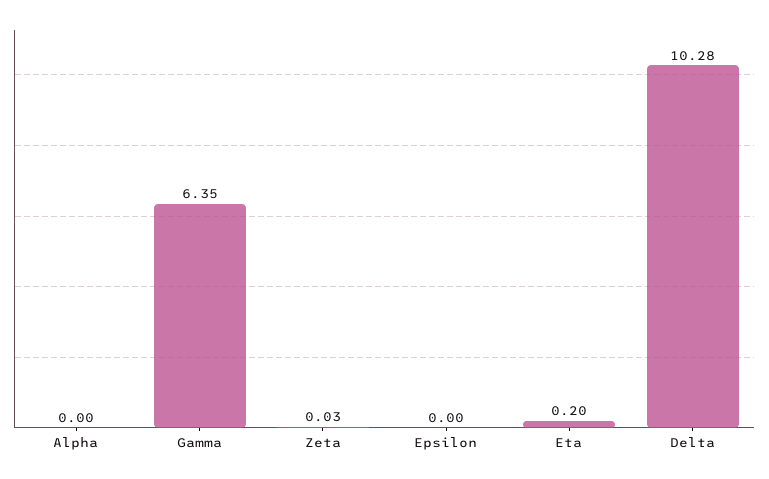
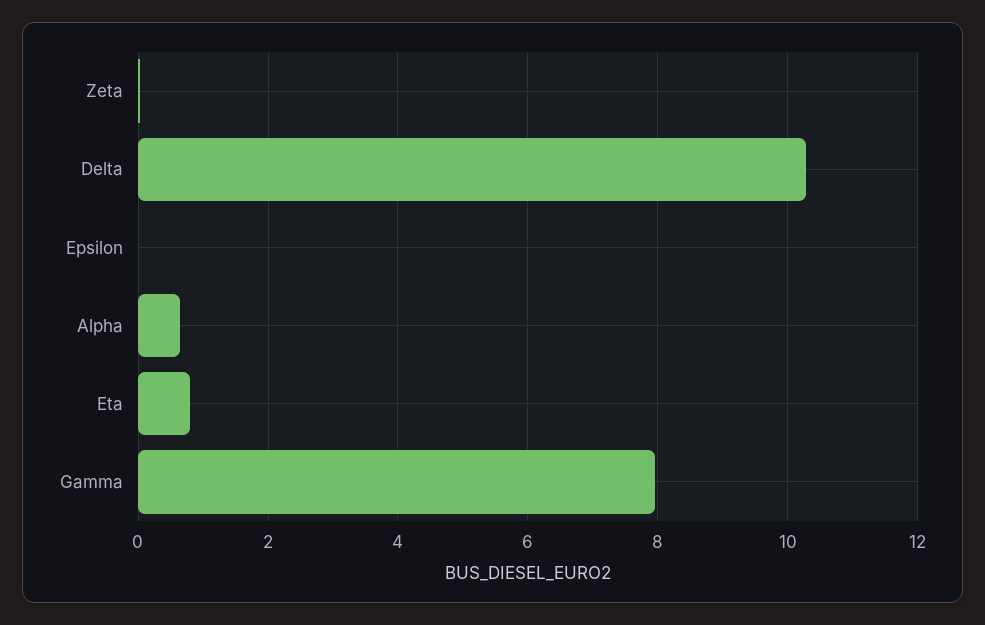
  {
-   "Alpha": 0,
+   "Alpha": 0.6,
-   "Gamma": 6.35,
+   "Gamma": 8,
    "Zeta": 0.03,
    "Epsilon": 0,
-   "Eta": 0.2,
+   "Eta": 0.8,
    "Delta": 10.28
  }

